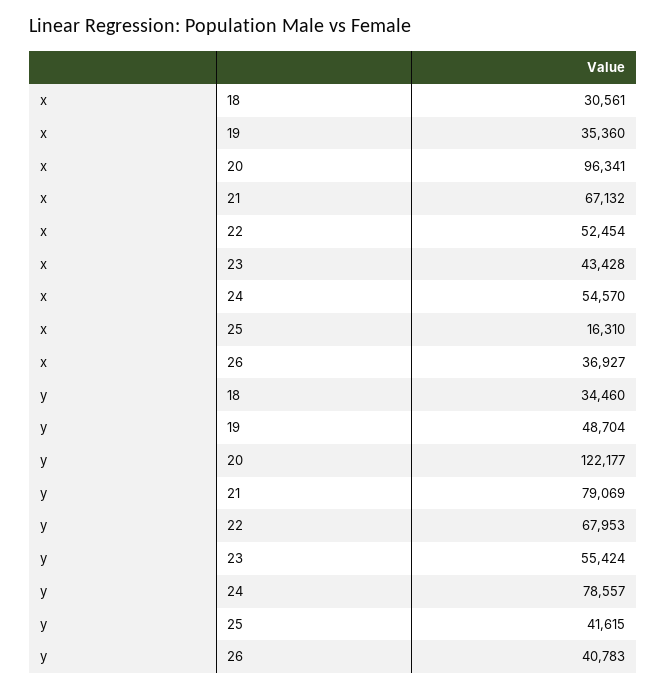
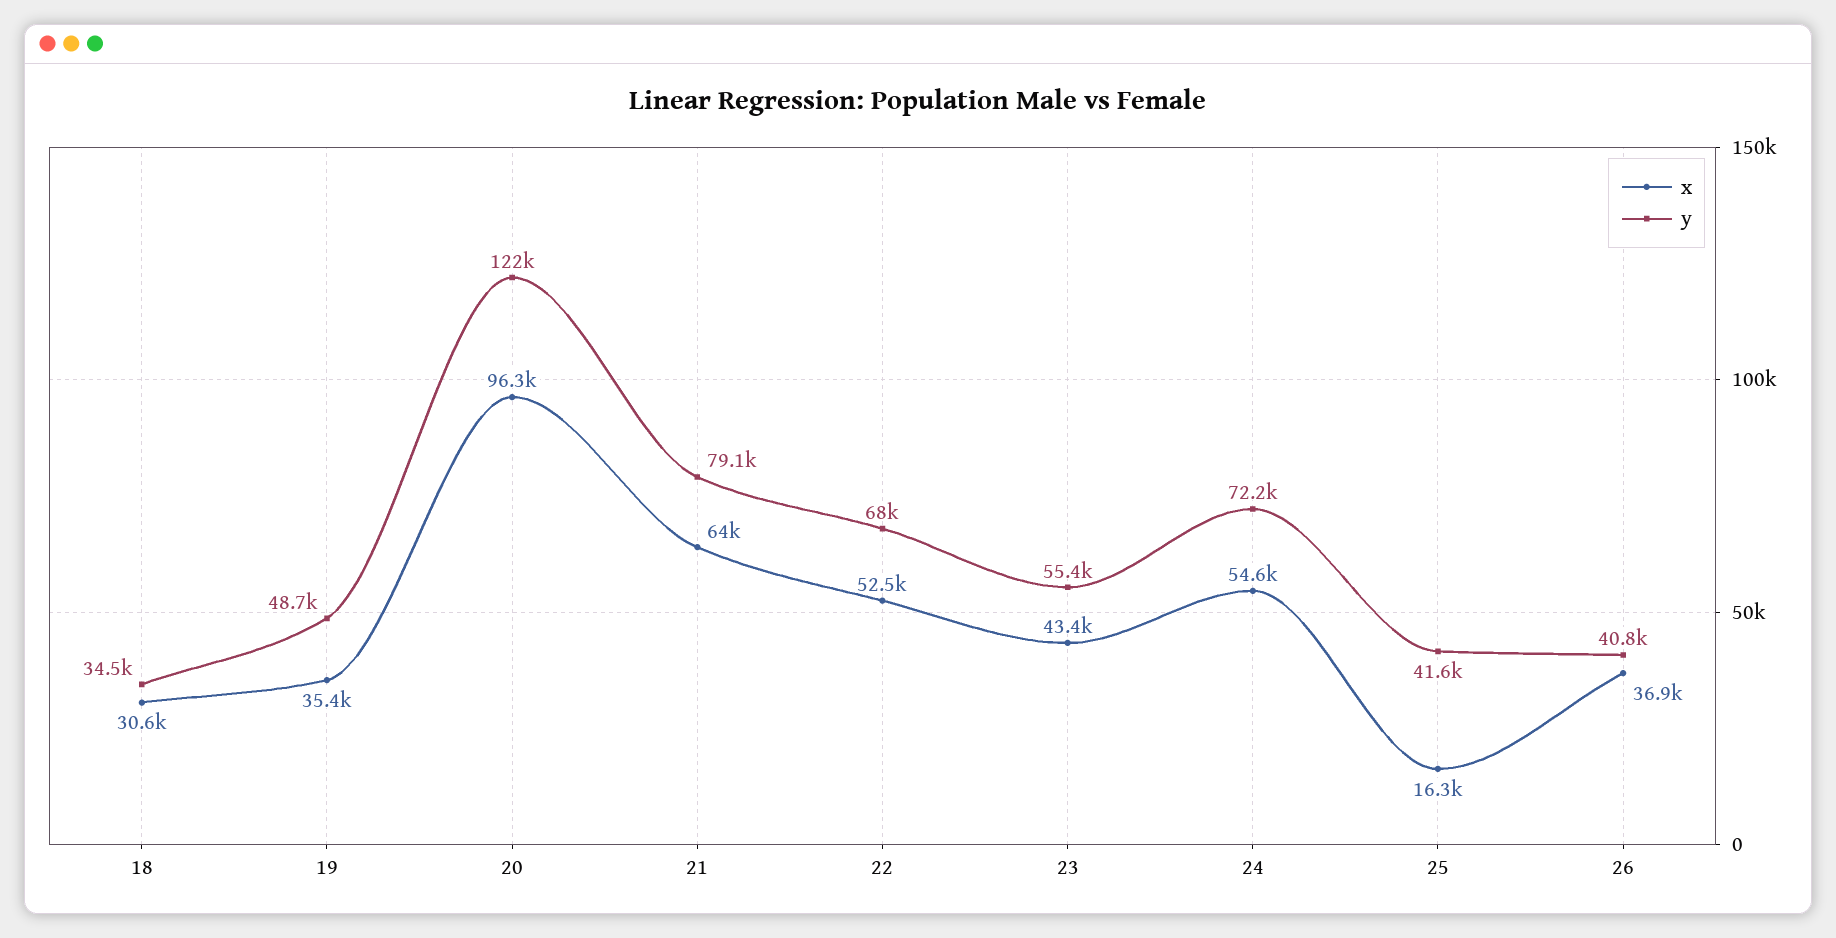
  {
    "x": {
      "18": 30561,
      "19": 35360,
      "20": 96341,
-     "21": 67132,
+     "21": 64000,
      "22": 52454,
      "23": 43428,
      "24": 54570,
      "25": 16310,
      "26": 36927
    },
    "y": {
      "18": 34460,
      "19": 48704,
      "20": 122177,
      "21": 79069,
      "22": 67953,
      "23": 55424,
-     "24": 78557,
+     "24": 72200,
      "25": 41615,
      "26": 40783
    }
  }

